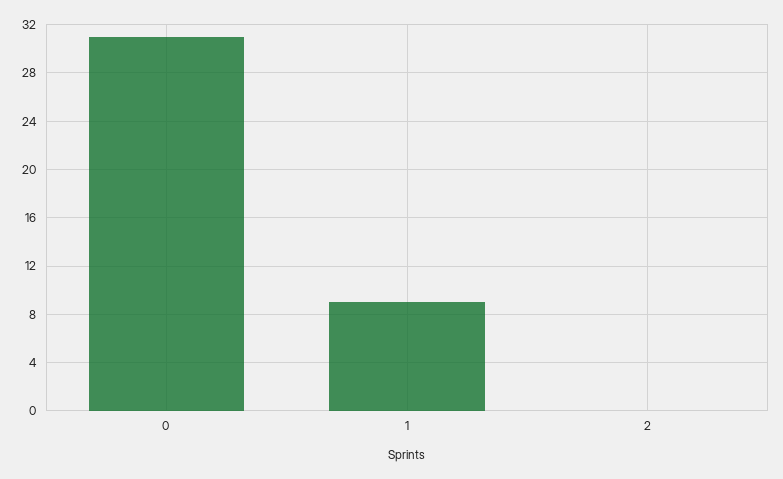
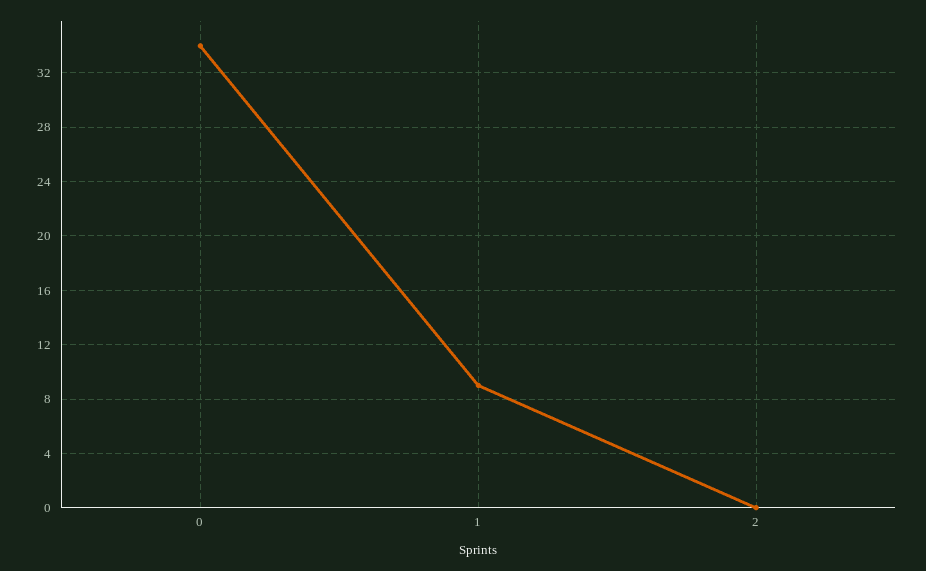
  {
-   "0": 31,
+   "0": 34,
    "1": 9,
    "2": 0
  }

